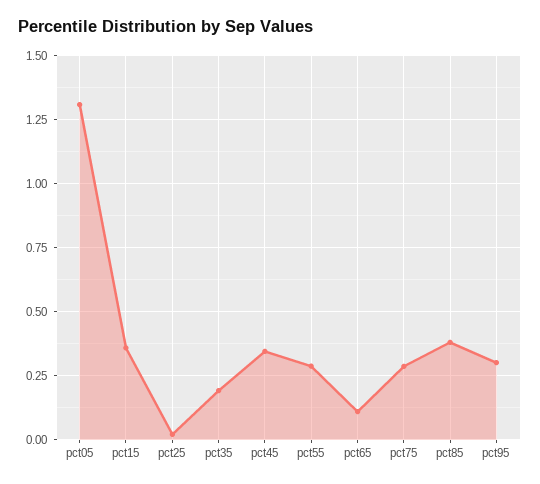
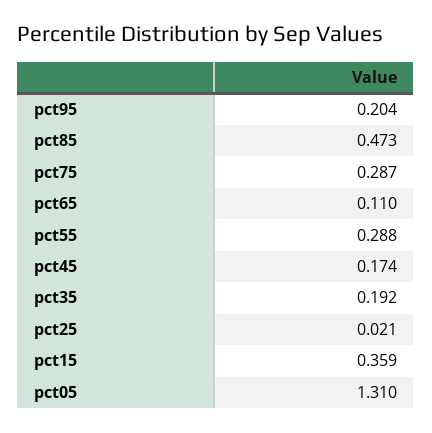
  {
    "pct05": 1.31,
    "pct15": 0.359,
    "pct25": 0.021,
    "pct35": 0.192,
-   "pct45": 0.35,
+   "pct45": 0.174,
    "pct55": 0.288,
    "pct65": 0.11,
    "pct75": 0.287,
-   "pct85": 0.375,
+   "pct85": 0.473,
-   "pct95": 0.3
+   "pct95": 0.204
  }

